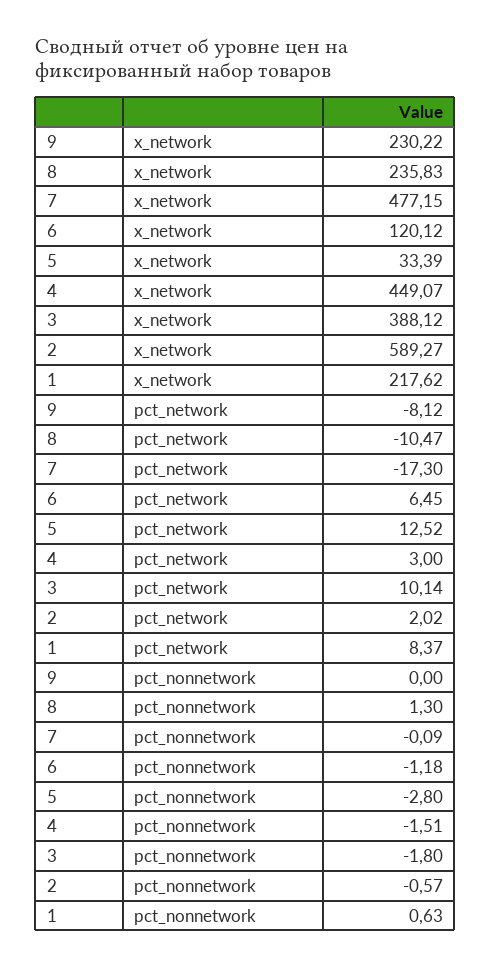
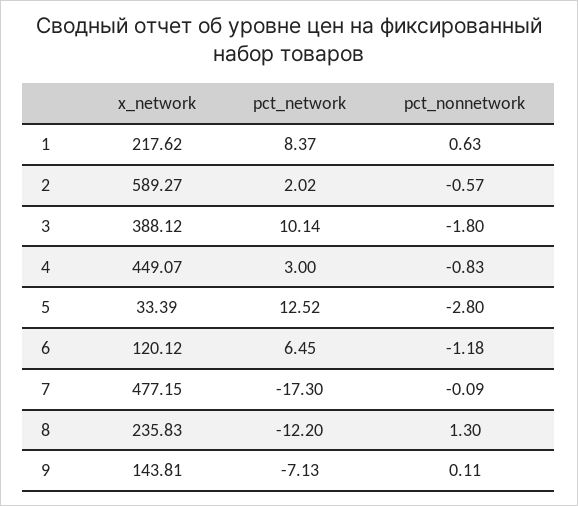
  {
    "9": {
-     "x_network": 230.22,
+     "x_network": 143.81,
-     "pct_network": -8.12,
+     "pct_network": -7.13,
-     "pct_nonnetwork": 0
+     "pct_nonnetwork": 0.11
    },
    "8": {
      "x_network": 235.83,
-     "pct_network": -10.47,
+     "pct_network": -12.2,
      "pct_nonnetwork": 1.3
    },
    "7": {
      "x_network": 477.15,
      "pct_network": -17.3,
      "pct_nonnetwork": -0.09
    },
    "6": {
      "x_network": 120.12,
      "pct_network": 6.45,
      "pct_nonnetwork": -1.18
    },
    "5": {
      "x_network": 33.39,
      "pct_network": 12.52,
      "pct_nonnetwork": -2.8
    },
    "4": {
      "x_network": 449.07,
      "pct_network": 3,
-     "pct_nonnetwork": -1.51
+     "pct_nonnetwork": -0.83
    },
    "3": {
      "x_network": 388.12,
      "pct_network": 10.14,
      "pct_nonnetwork": -1.8
    },
    "2": {
      "x_network": 589.27,
      "pct_network": 2.02,
      "pct_nonnetwork": -0.57
    },
    "1": {
      "x_network": 217.62,
      "pct_network": 8.37,
      "pct_nonnetwork": 0.63
    }
  }

